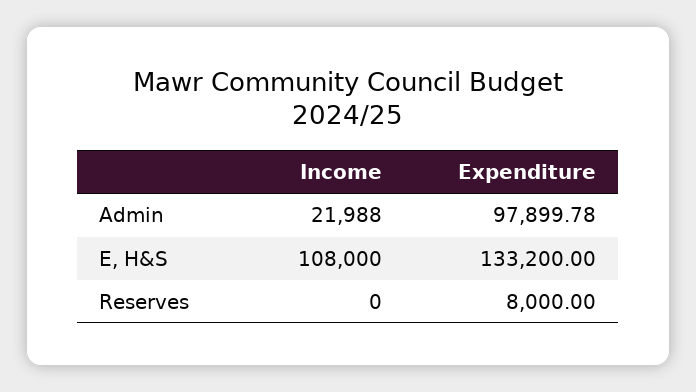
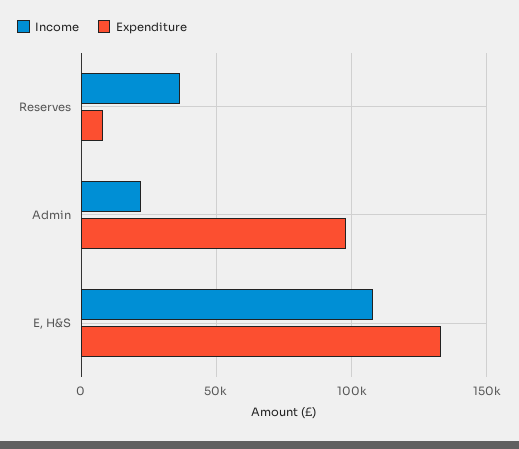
  {
    "Income": {
      "Admin": 21988,
      "E, H&S": 108000,
-     "Reserves": 0
+     "Reserves": 35000
    },
    "Expenditure": {
      "Admin": 97899.78,
      "E, H&S": 133200,
      "Reserves": 8000
    }
  }

